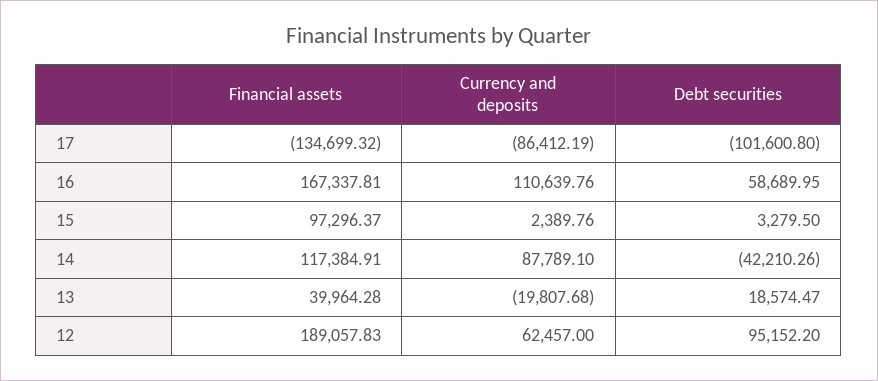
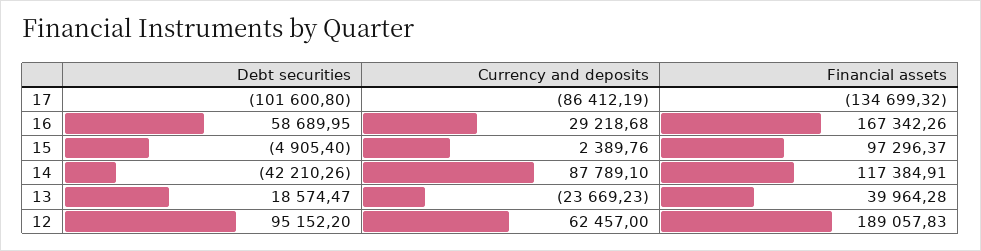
  {
    "Financial assets": {
      "17": -134699.32,
-     "16": 167337.81,
+     "16": 167342.26,
      "15": 97296.37,
      "14": 117384.91,
      "13": 39964.28,
      "12": 189057.83
    },
    "Currency and deposits": {
      "17": -86412.19,
-     "16": 110639.76,
+     "16": 29218.68,
      "15": 2389.76,
      "14": 87789.1,
-     "13": -19807.68,
+     "13": -23669.23,
      "12": 62457
    },
    "Debt securities": {
      "17": -101600.8,
      "16": 58689.95,
-     "15": 3279.5,
+     "15": -4905.4,
      "14": -42210.26,
      "13": 18574.47,
      "12": 95152.2
    }
  }

